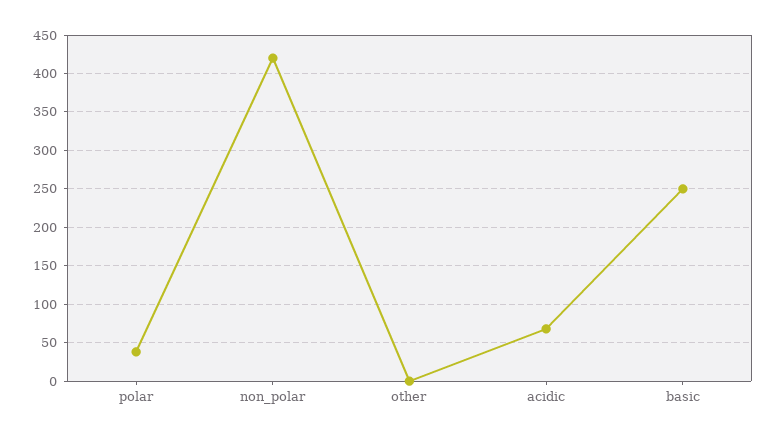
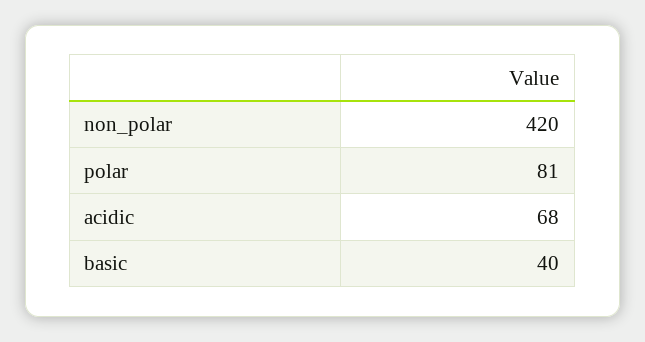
  {
-   "polar": 40,
+   "polar": 81,
    "non_polar": 420,
-   "other": 0,
    "acidic": 68,
-   "basic": 250
+   "basic": 40
  }

